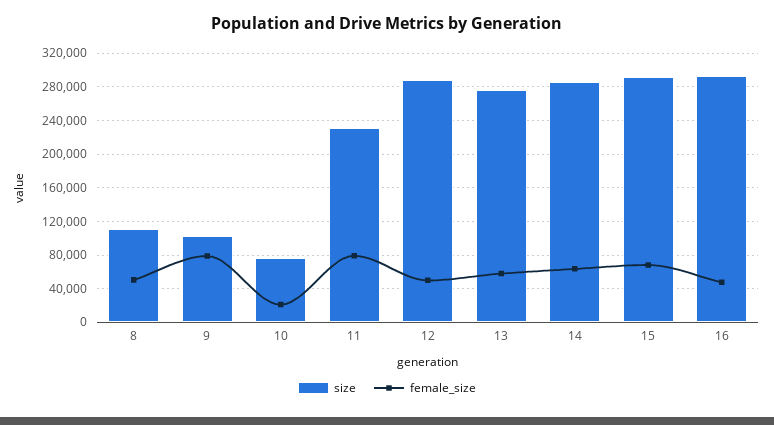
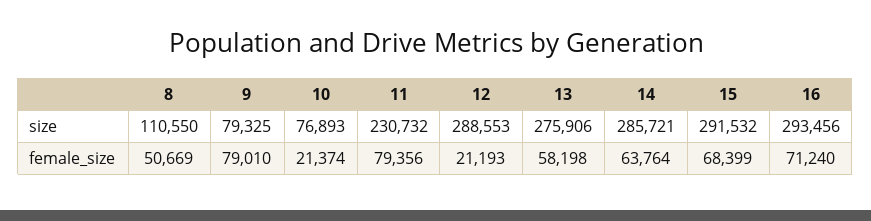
  {
    "size": {
      "8": 110550,
-     "9": 100000,
+     "9": 79325,
      "10": 76893,
      "11": 230732,
      "12": 288553,
      "13": 275906,
      "14": 285721,
      "15": 291532,
      "16": 293456
    },
    "female_size": {
      "8": 50669,
      "9": 79010,
      "10": 21374,
      "11": 79356,
-     "12": 50000,
+     "12": 21193,
      "13": 58198,
      "14": 63764,
      "15": 68399,
-     "16": 50000
+     "16": 71240
    }
  }

